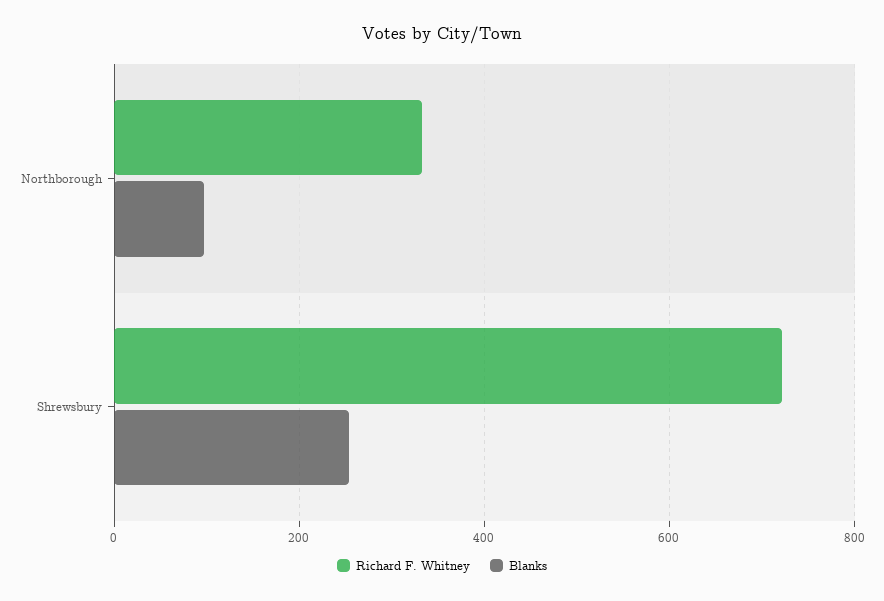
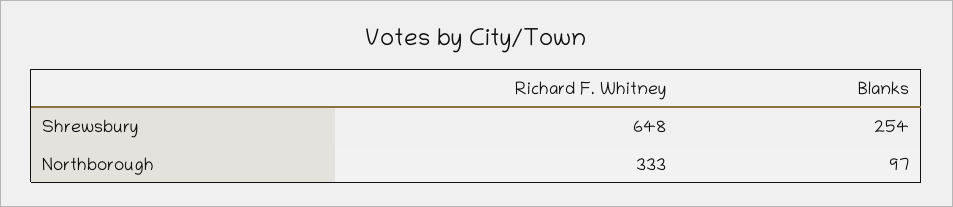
  {
    "Richard F. Whitney": {
      "Northborough": 333,
-     "Shrewsbury": 720
+     "Shrewsbury": 648
    },
    "Blanks": {
      "Northborough": 97,
      "Shrewsbury": 254
    }
  }

